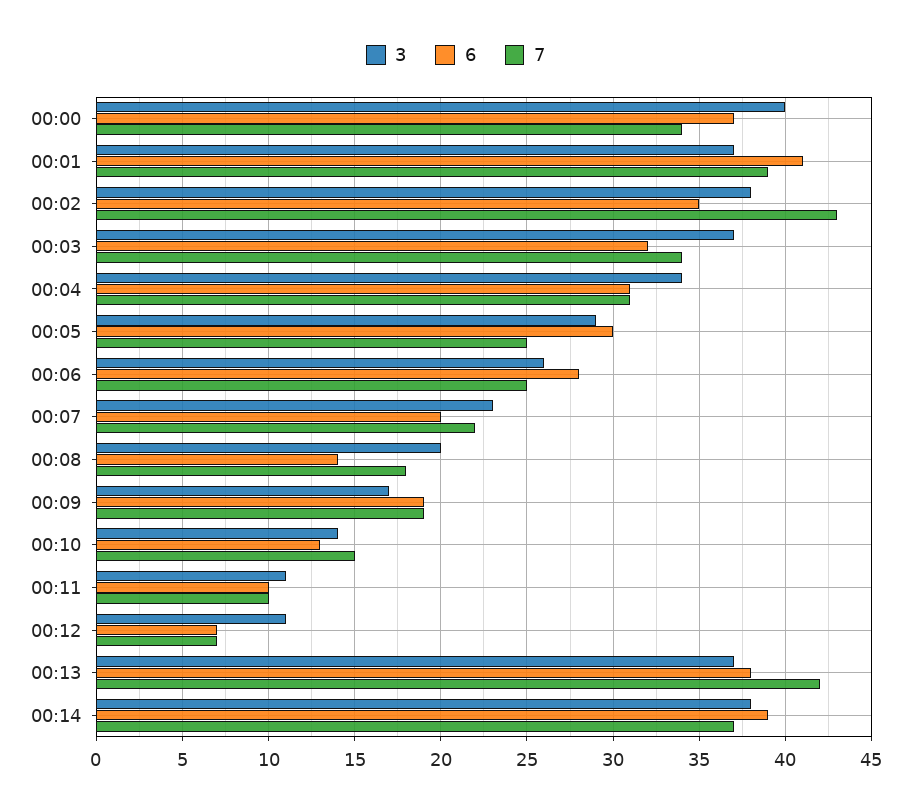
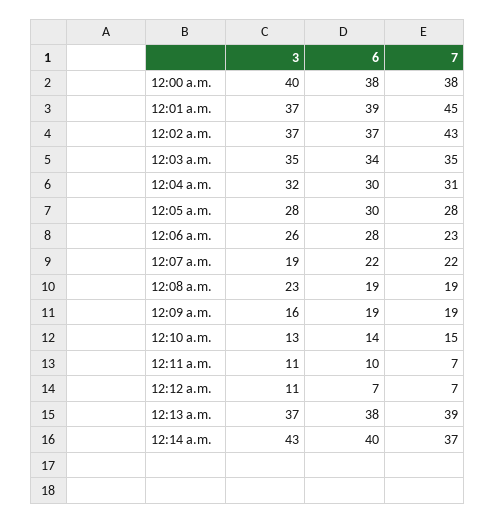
  {
    "3": {
      "00:00": 40,
      "00:01": 37,
-     "00:02": 38,
+     "00:02": 37,
-     "00:03": 37,
+     "00:03": 35,
-     "00:04": 34,
+     "00:04": 32,
-     "00:05": 29,
+     "00:05": 28,
      "00:06": 26,
-     "00:07": 23,
+     "00:07": 19,
-     "00:08": 20,
+     "00:08": 23,
-     "00:09": 17,
+     "00:09": 16,
-     "00:10": 14,
+     "00:10": 13,
      "00:11": 11,
      "00:12": 11,
      "00:13": 37,
-     "00:14": 38
+     "00:14": 43
    },
    "6": {
-     "00:00": 37,
+     "00:00": 38,
-     "00:01": 41,
+     "00:01": 39,
-     "00:02": 35,
+     "00:02": 37,
-     "00:03": 32,
+     "00:03": 34,
-     "00:04": 31,
+     "00:04": 30,
      "00:05": 30,
      "00:06": 28,
-     "00:07": 20,
+     "00:07": 22,
-     "00:08": 14,
+     "00:08": 19,
      "00:09": 19,
-     "00:10": 13,
+     "00:10": 14,
      "00:11": 10,
      "00:12": 7,
      "00:13": 38,
-     "00:14": 39
+     "00:14": 40
    },
    "7": {
-     "00:00": 34,
+     "00:00": 38,
-     "00:01": 39,
+     "00:01": 45,
      "00:02": 43,
-     "00:03": 34,
+     "00:03": 35,
      "00:04": 31,
-     "00:05": 25,
+     "00:05": 28,
-     "00:06": 25,
+     "00:06": 23,
      "00:07": 22,
-     "00:08": 18,
+     "00:08": 19,
      "00:09": 19,
      "00:10": 15,
-     "00:11": 10,
+     "00:11": 7,
      "00:12": 7,
-     "00:13": 42,
+     "00:13": 39,
      "00:14": 37
    }
  }

